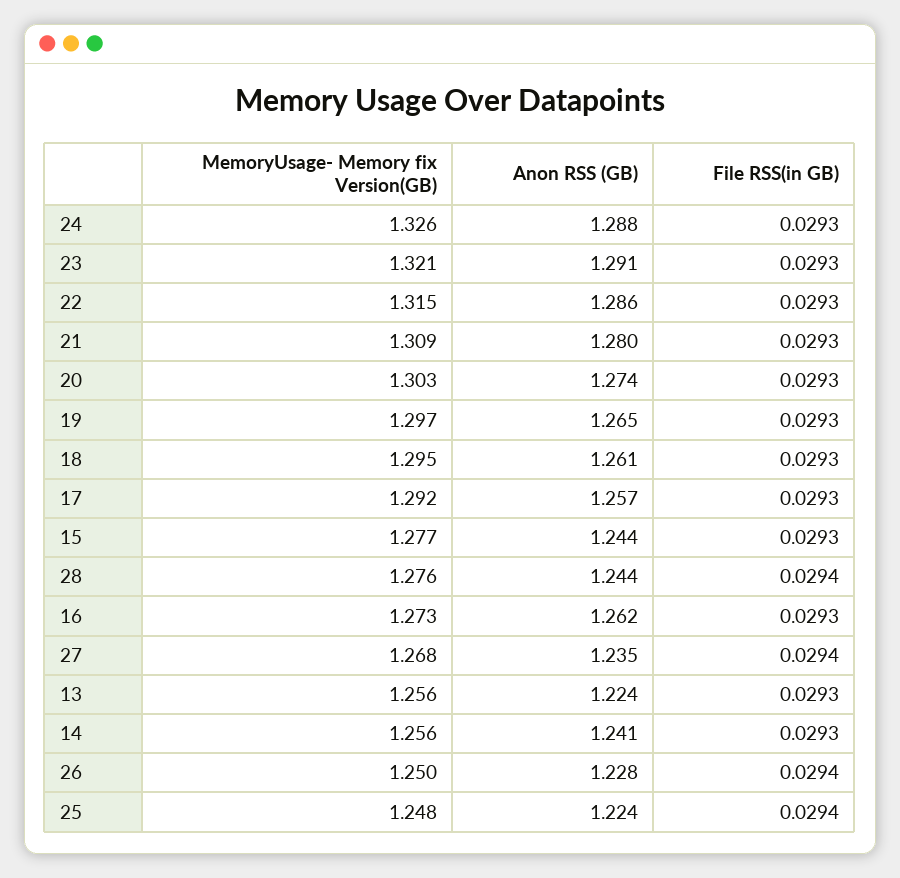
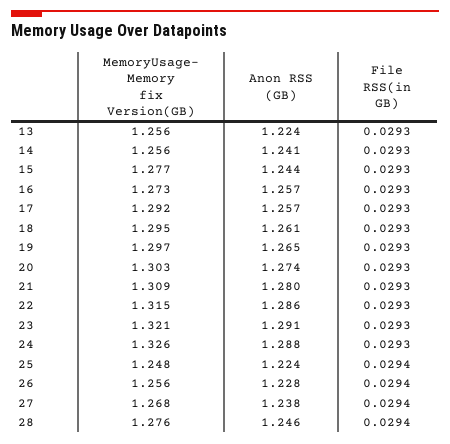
  {
    "MemoryUsage- Memory fix Version(GB)": {
      "24": 1.326,
      "23": 1.321,
      "22": 1.315,
      "21": 1.309,
      "20": 1.303,
      "19": 1.297,
      "18": 1.295,
      "17": 1.292,
      "15": 1.277,
      "28": 1.276,
      "16": 1.273,
      "27": 1.268,
      "13": 1.256,
      "14": 1.256,
-     "26": 1.25,
+     "26": 1.256,
      "25": 1.248
    },
    "Anon RSS (GB)": {
      "24": 1.288,
      "23": 1.291,
      "22": 1.286,
      "21": 1.28,
      "20": 1.274,
      "19": 1.265,
      "18": 1.261,
      "17": 1.257,
      "15": 1.244,
-     "28": 1.244,
+     "28": 1.246,
-     "16": 1.262,
+     "16": 1.257,
-     "27": 1.235,
+     "27": 1.238,
      "13": 1.224,
      "14": 1.241,
      "26": 1.228,
      "25": 1.224
    },
    "File RSS(in GB)": {
      "24": 0.0293,
      "23": 0.0293,
      "22": 0.0293,
      "21": 0.0293,
      "20": 0.0293,
      "19": 0.0293,
      "18": 0.0293,
      "17": 0.0293,
      "15": 0.0293,
      "28": 0.0294,
      "16": 0.0293,
      "27": 0.0294,
      "13": 0.0293,
      "14": 0.0293,
      "26": 0.0294,
      "25": 0.0294
    }
  }

